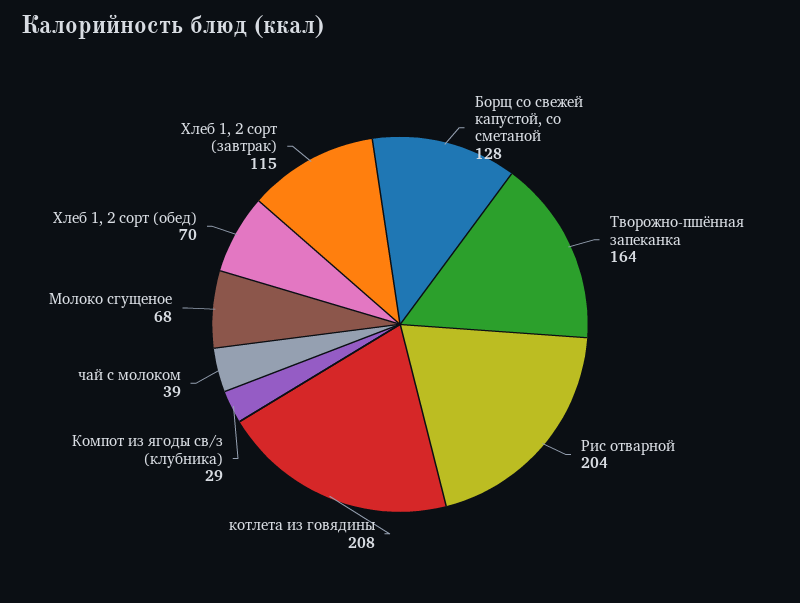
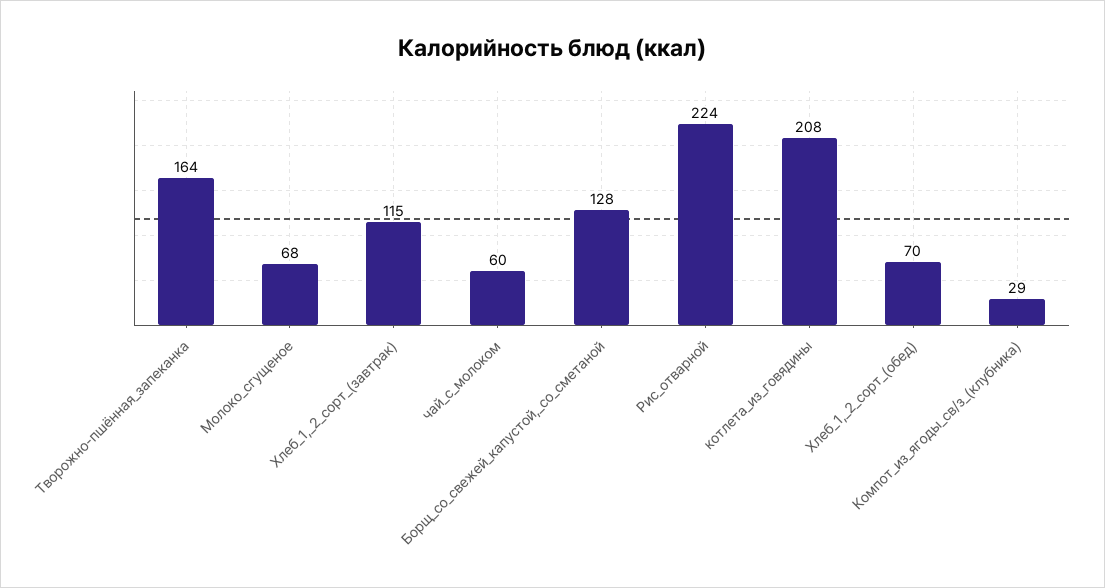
  {
    "Борщ со свежей капустой, со сметаной": 128,
    "Творожно-пшённая запеканка": 164,
-   "Рис отварной": 204,
+   "Рис отварной": 224,
    "котлета из говядины": 208,
    "Компот из ягоды св/з (клубника)": 29,
-   "чай с молоком": 39,
+   "чай с молоком": 60,
    "Молоко сгущеное": 68,
    "Хлеб 1, 2 сорт (обед)": 70,
    "Хлеб 1, 2 сорт (завтрак)": 115
  }

